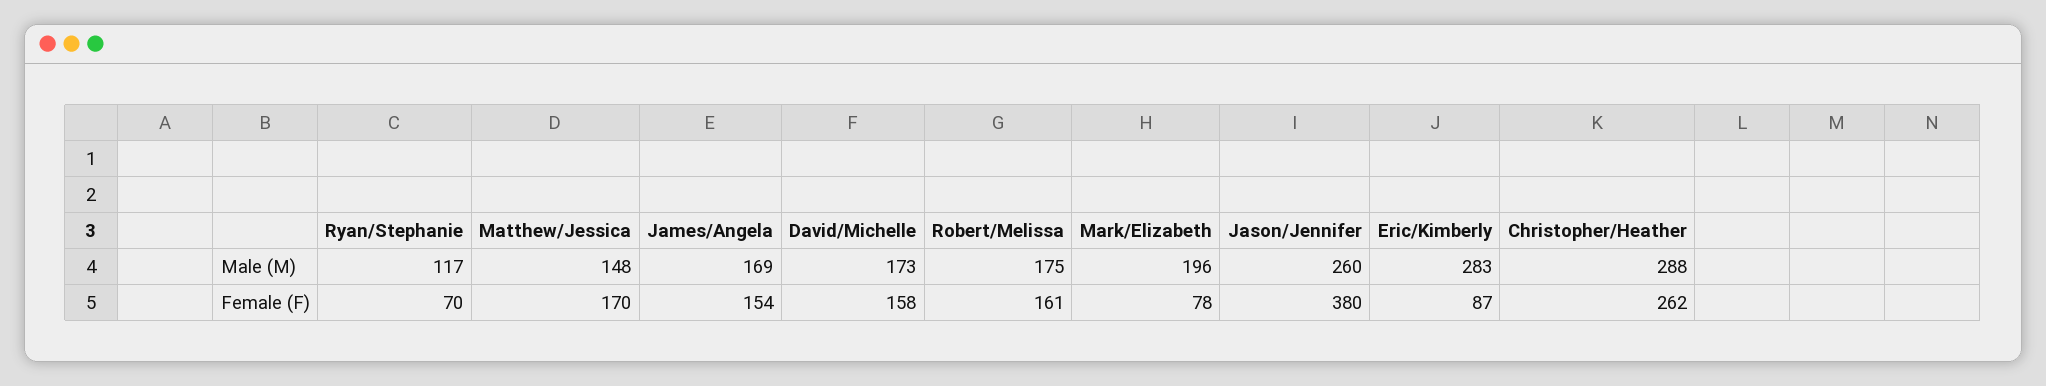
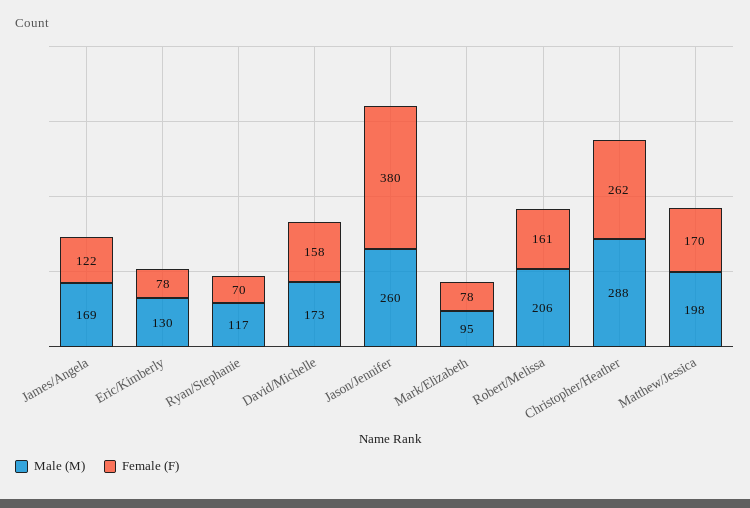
  {
    "Male (M)": {
      "Ryan/Stephanie": 117,
-     "Matthew/Jessica": 148,
+     "Matthew/Jessica": 198,
      "James/Angela": 169,
      "David/Michelle": 173,
-     "Robert/Melissa": 175,
+     "Robert/Melissa": 206,
-     "Mark/Elizabeth": 196,
+     "Mark/Elizabeth": 95,
      "Jason/Jennifer": 260,
-     "Eric/Kimberly": 283,
+     "Eric/Kimberly": 130,
      "Christopher/Heather": 288
    },
    "Female (F)": {
      "Ryan/Stephanie": 70,
      "Matthew/Jessica": 170,
-     "James/Angela": 154,
+     "James/Angela": 122,
      "David/Michelle": 158,
      "Robert/Melissa": 161,
      "Mark/Elizabeth": 78,
      "Jason/Jennifer": 380,
-     "Eric/Kimberly": 87,
+     "Eric/Kimberly": 78,
      "Christopher/Heather": 262
    }
  }

